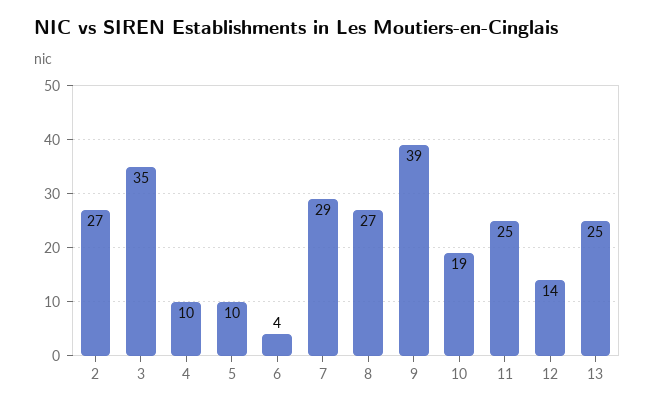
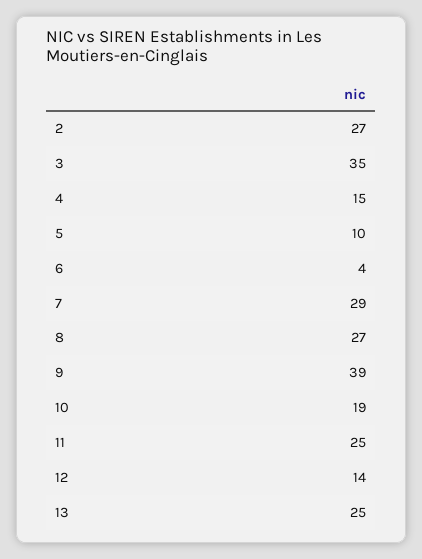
  {
    "2": 27,
    "3": 35,
-   "4": 10,
+   "4": 15,
    "5": 10,
    "6": 4,
    "7": 29,
    "8": 27,
    "9": 39,
    "10": 19,
    "11": 25,
    "12": 14,
    "13": 25
  }

